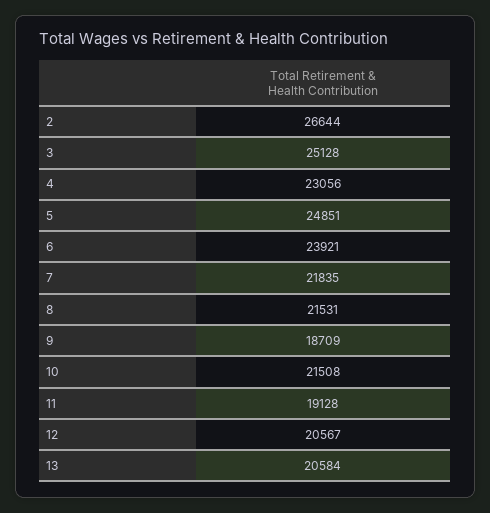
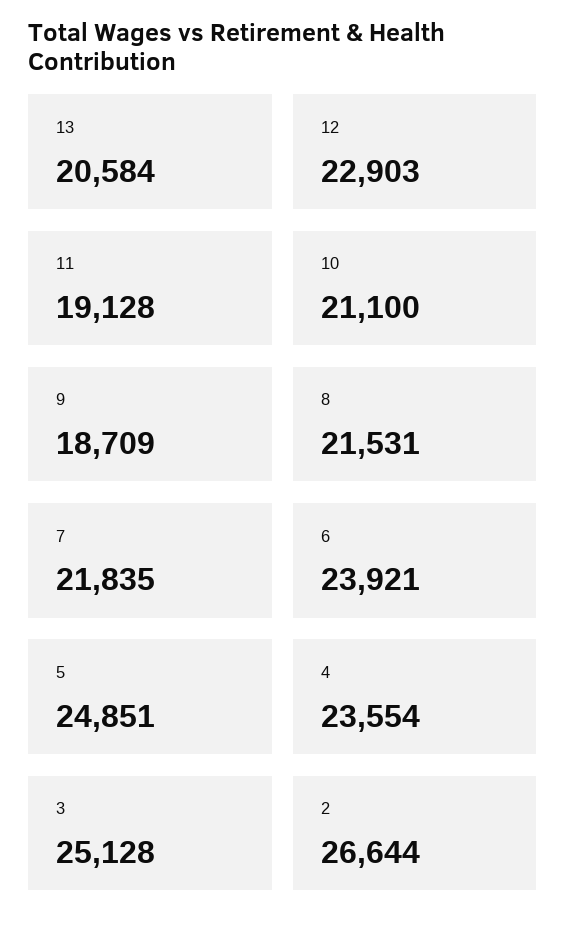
  {
    "2": 26644,
    "3": 25128,
-   "4": 23056,
+   "4": 23554,
    "5": 24851,
    "6": 23921,
    "7": 21835,
    "8": 21531,
    "9": 18709,
-   "10": 21508,
+   "10": 21100,
    "11": 19128,
-   "12": 20567,
+   "12": 22903,
    "13": 20584
  }

